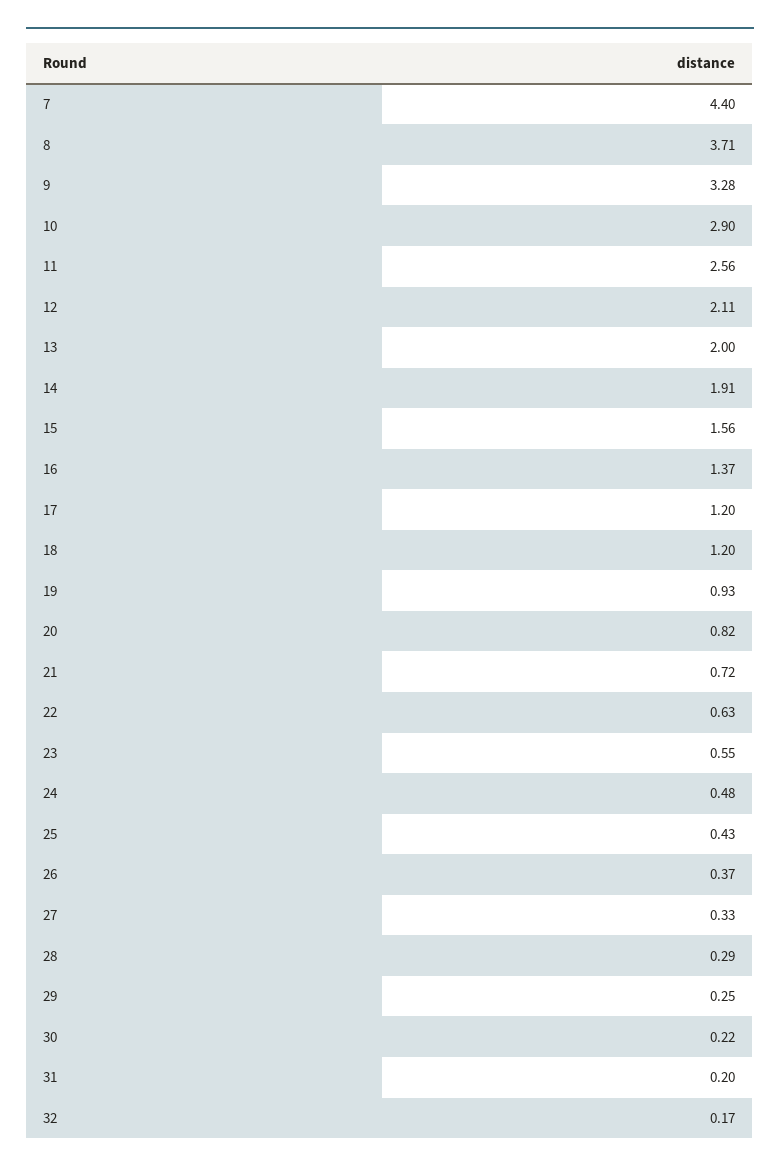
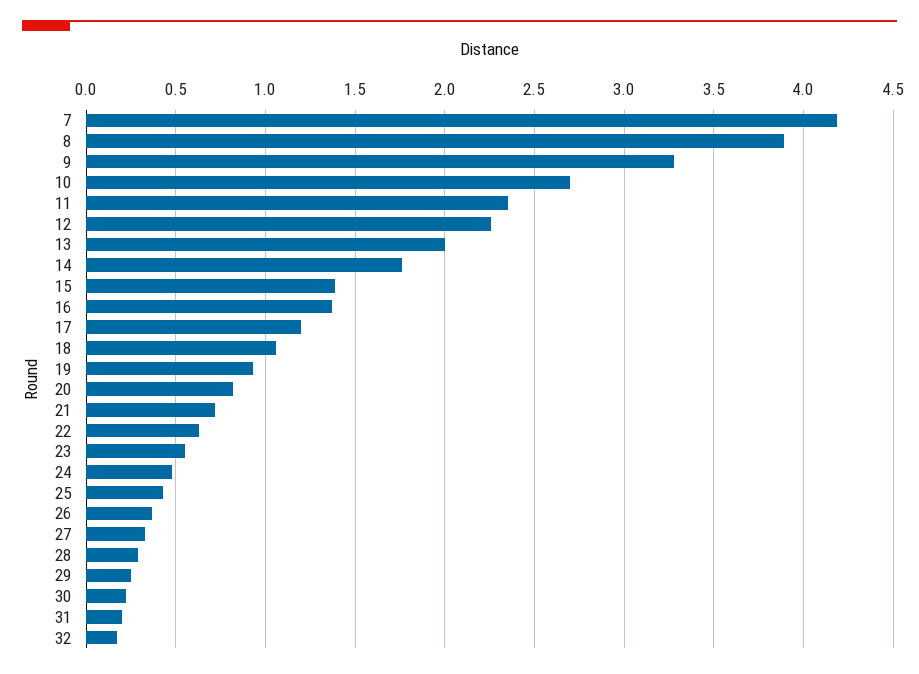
  {
-   "7": 4.4,
+   "7": 4.2,
-   "8": 3.71,
+   "8": 3.9,
    "9": 3.28,
-   "10": 2.9,
+   "10": 2.7,
-   "11": 2.56,
+   "11": 2.35,
-   "12": 2.11,
+   "12": 2.25,
    "13": 2,
-   "14": 1.91,
+   "14": 1.75,
-   "15": 1.56,
+   "15": 1.4,
    "16": 1.37,
    "17": 1.2,
-   "18": 1.2,
+   "18": 1.05,
    "19": 0.93,
    "20": 0.82,
    "21": 0.72,
    "22": 0.63,
    "23": 0.55,
    "24": 0.48,
    "25": 0.43,
    "26": 0.37,
    "27": 0.33,
    "28": 0.29,
    "29": 0.25,
    "30": 0.22,
    "31": 0.2,
    "32": 0.17
  }

